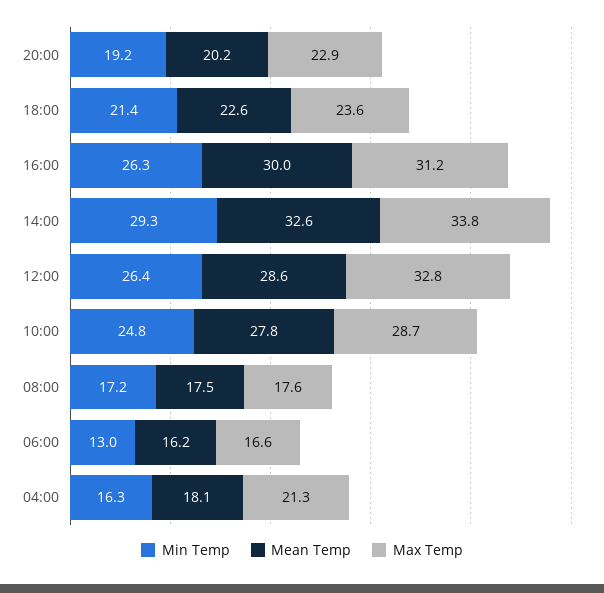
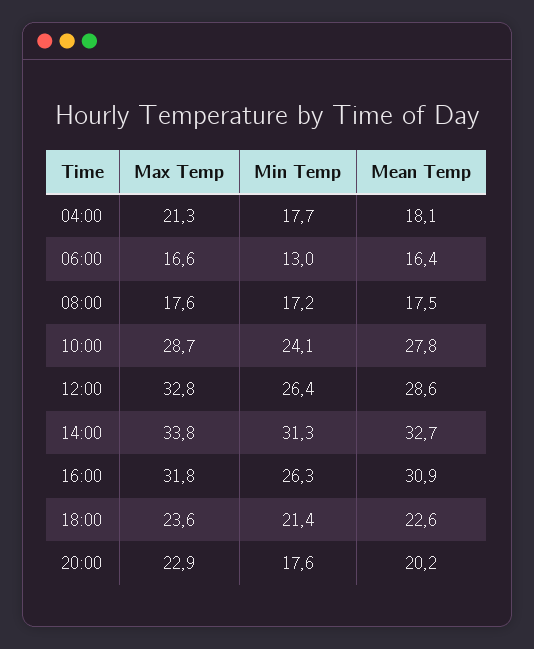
  {
    "Min Temp": {
-     "20:00": 19.2,
+     "20:00": 17.6,
      "18:00": 21.4,
      "16:00": 26.3,
-     "14:00": 29.3,
+     "14:00": 31.3,
      "12:00": 26.4,
-     "10:00": 24.8,
+     "10:00": 24.1,
      "08:00": 17.2,
      "06:00": 13,
-     "04:00": 16.3
+     "04:00": 17.7
    },
    "Mean Temp": {
      "20:00": 20.2,
      "18:00": 22.6,
-     "16:00": 30,
+     "16:00": 30.9,
-     "14:00": 32.6,
+     "14:00": 32.7,
      "12:00": 28.6,
      "10:00": 27.8,
      "08:00": 17.5,
-     "06:00": 16.2,
+     "06:00": 16.4,
      "04:00": 18.1
    },
    "Max Temp": {
      "20:00": 22.9,
      "18:00": 23.6,
-     "16:00": 31.2,
+     "16:00": 31.8,
      "14:00": 33.8,
      "12:00": 32.8,
      "10:00": 28.7,
      "08:00": 17.6,
      "06:00": 16.6,
      "04:00": 21.3
    }
  }

